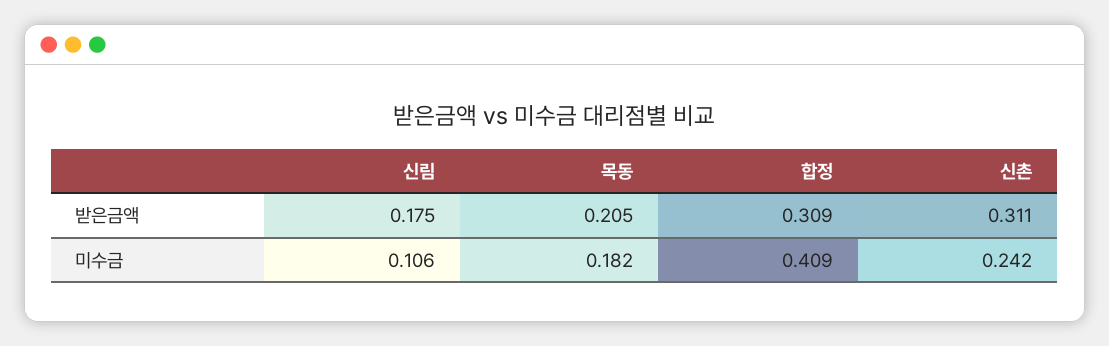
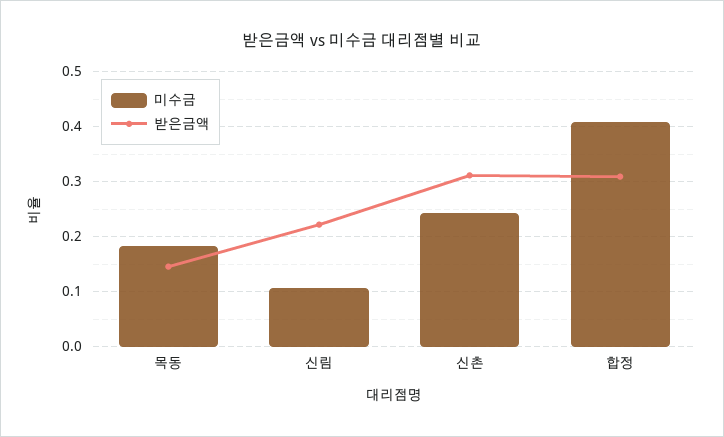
  {
    "받은금액": {
-     "신림": 0.175,
+     "신림": 0.22,
-     "목동": 0.205,
+     "목동": 0.14,
      "합정": 0.309,
      "신촌": 0.311
    },
    "미수금": {
      "신림": 0.106,
      "목동": 0.182,
      "합정": 0.409,
      "신촌": 0.242
    }
  }

